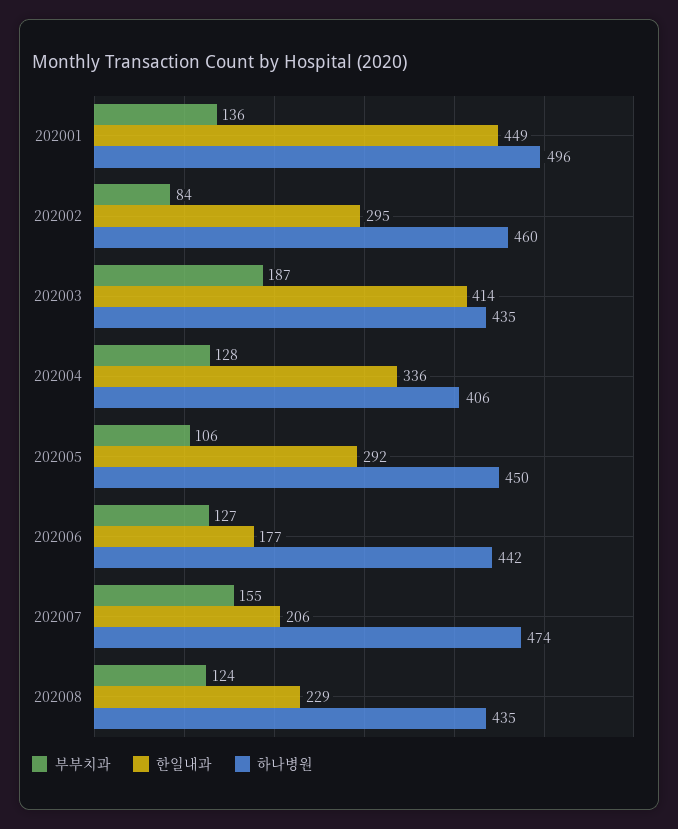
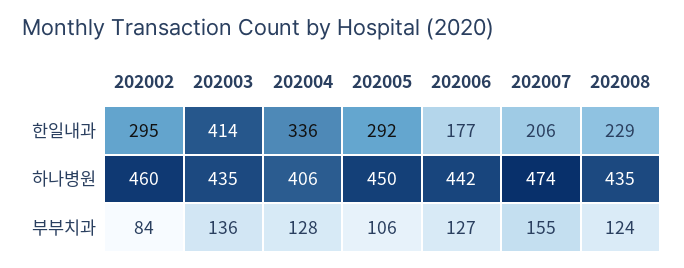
  {
    "부부치과": {
-     "202001": 136,
      "202002": 84,
-     "202003": 187,
+     "202003": 136,
      "202004": 128,
      "202005": 106,
      "202006": 127,
      "202007": 155,
      "202008": 124
    },
    "한일내과": {
-     "202001": 449,
      "202002": 295,
      "202003": 414,
      "202004": 336,
      "202005": 292,
      "202006": 177,
      "202007": 206,
      "202008": 229
    },
    "하나병원": {
-     "202001": 496,
      "202002": 460,
      "202003": 435,
      "202004": 406,
      "202005": 450,
      "202006": 442,
      "202007": 474,
      "202008": 435
    }
  }

